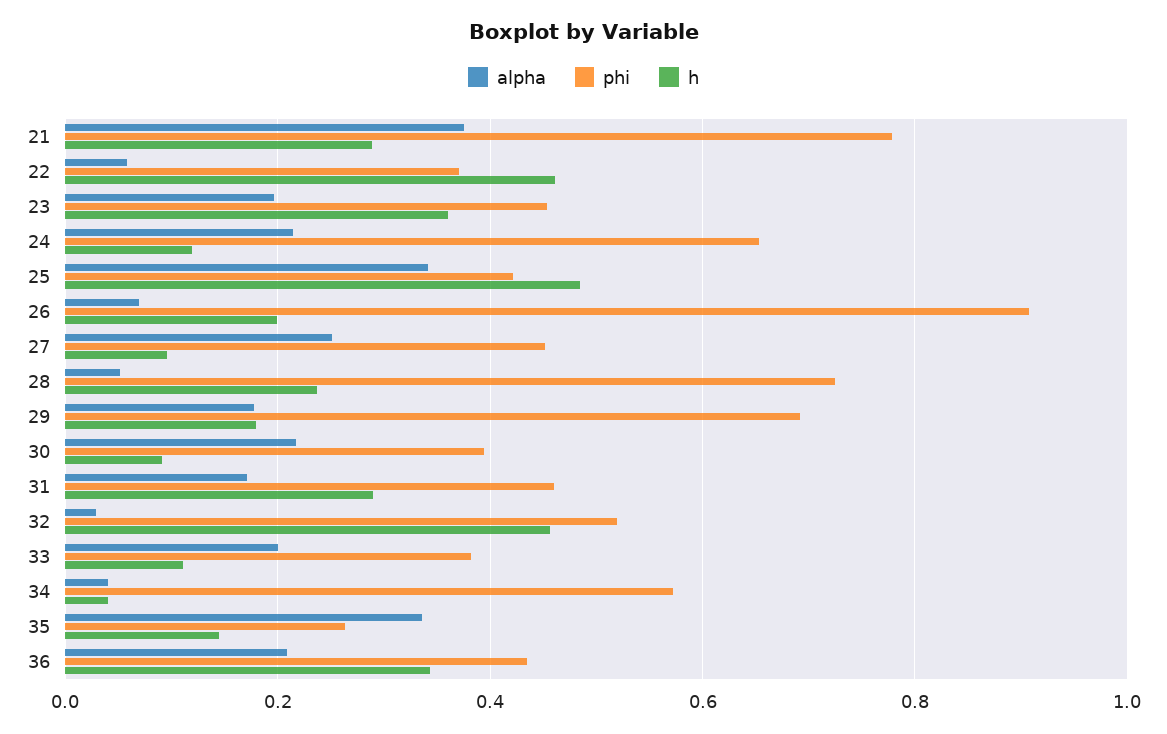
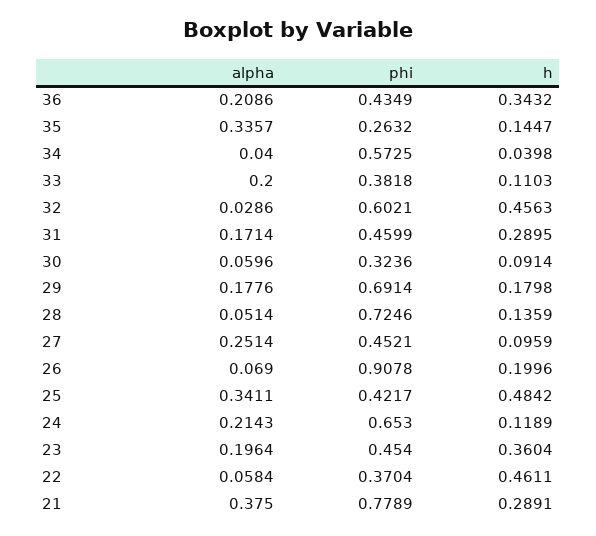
  {
    "alpha": {
      "21": 0.375,
      "22": 0.0584,
      "23": 0.1964,
      "24": 0.2143,
      "25": 0.3411,
      "26": 0.069,
      "27": 0.2514,
      "28": 0.0514,
      "29": 0.1776,
-     "30": 0.22,
+     "30": 0.0596,
      "31": 0.1714,
      "32": 0.0286,
      "33": 0.2,
      "34": 0.04,
      "35": 0.3357,
      "36": 0.2086
    },
    "phi": {
      "21": 0.7789,
      "22": 0.3704,
      "23": 0.454,
      "24": 0.653,
      "25": 0.4217,
      "26": 0.9078,
      "27": 0.4521,
      "28": 0.7246,
      "29": 0.6914,
-     "30": 0.4,
+     "30": 0.3236,
      "31": 0.4599,
-     "32": 0.52,
+     "32": 0.6021,
      "33": 0.3818,
      "34": 0.5725,
      "35": 0.2632,
      "36": 0.4349
    },
    "h": {
      "21": 0.2891,
      "22": 0.4611,
      "23": 0.3604,
      "24": 0.1189,
      "25": 0.4842,
      "26": 0.1996,
      "27": 0.0959,
-     "28": 0.24,
+     "28": 0.1359,
      "29": 0.1798,
      "30": 0.0914,
      "31": 0.2895,
      "32": 0.4563,
      "33": 0.1103,
      "34": 0.0398,
      "35": 0.1447,
      "36": 0.3432
    }
  }

